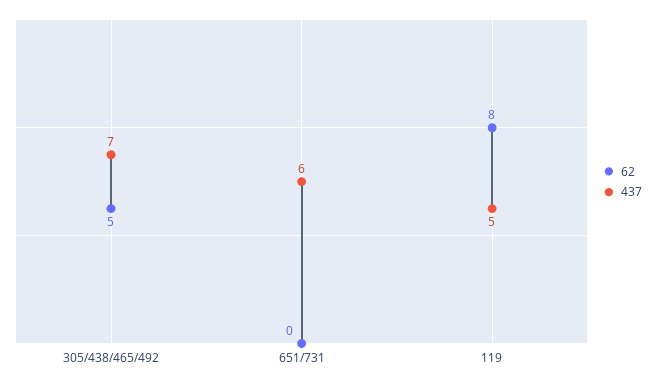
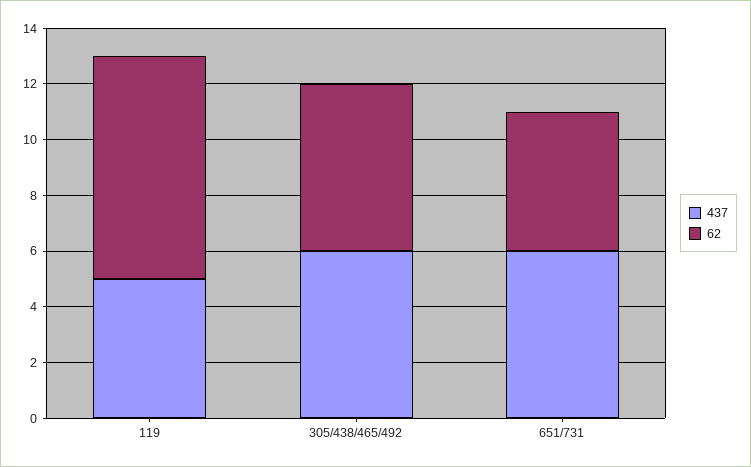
  {
    "62": {
-     "305/438/465/492": 5,
+     "305/438/465/492": 6,
-     "651/731": 0,
+     "651/731": 5,
      "119": 8
    },
    "437": {
-     "305/438/465/492": 7,
+     "305/438/465/492": 6,
      "651/731": 6,
      "119": 5
    }
  }

